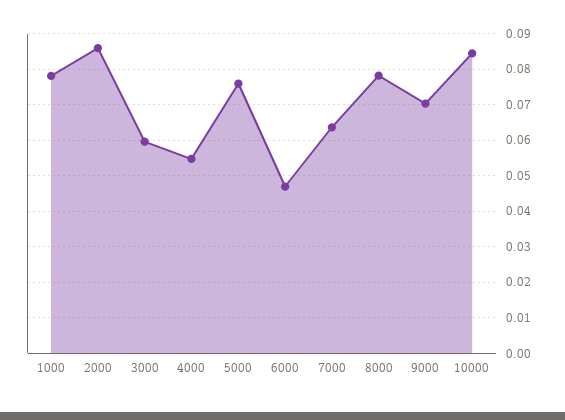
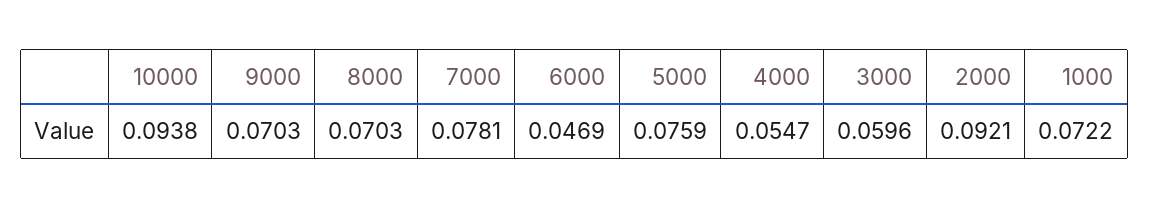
  {
-   "1000": 0.078,
+   "1000": 0.0722,
-   "2000": 0.086,
+   "2000": 0.0921,
    "3000": 0.0596,
    "4000": 0.0547,
    "5000": 0.0759,
    "6000": 0.0469,
-   "7000": 0.064,
+   "7000": 0.0781,
-   "8000": 0.078,
+   "8000": 0.0703,
    "9000": 0.0703,
-   "10000": 0.084
+   "10000": 0.0938
  }

